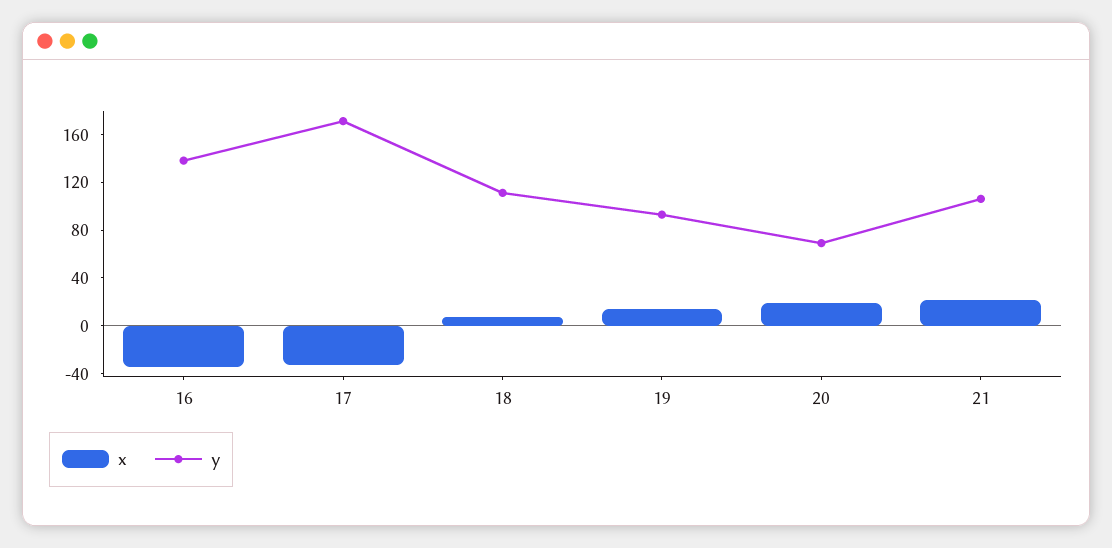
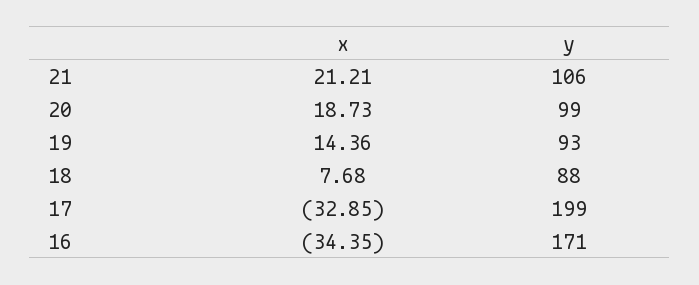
  {
    "x": {
      "16": -34.35,
      "17": -32.85,
      "18": 7.68,
      "19": 14.36,
      "20": 18.73,
      "21": 21.21
    },
    "y": {
-     "16": 140,
+     "16": 171,
-     "17": 170,
+     "17": 199,
-     "18": 110,
+     "18": 88,
      "19": 93,
-     "20": 70,
+     "20": 99,
      "21": 106
    }
  }

